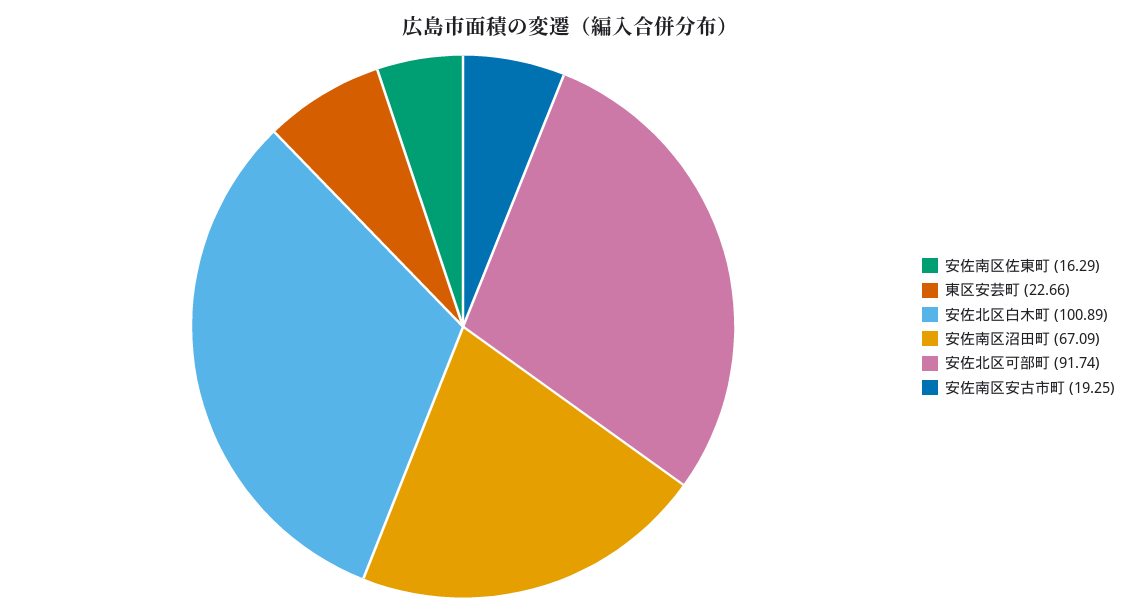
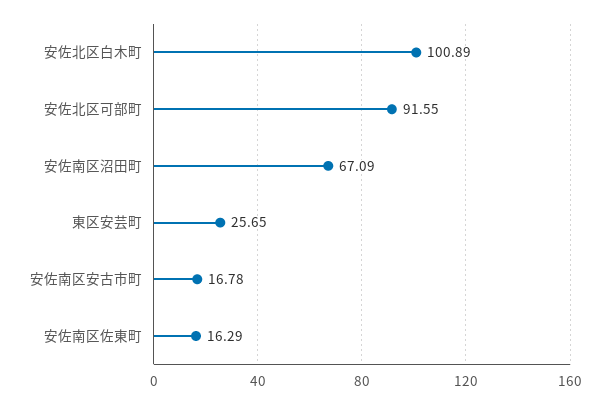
  {
    "安佐南区佐東町": 16.29,
-   "東区安芸町": 22.66,
+   "東区安芸町": 25.65,
    "安佐北区白木町": 100.89,
    "安佐南区沼田町": 67.09,
-   "安佐北区可部町": 91.74,
+   "安佐北区可部町": 91.55,
-   "安佐南区安古市町": 19.25
+   "安佐南区安古市町": 16.78
  }

